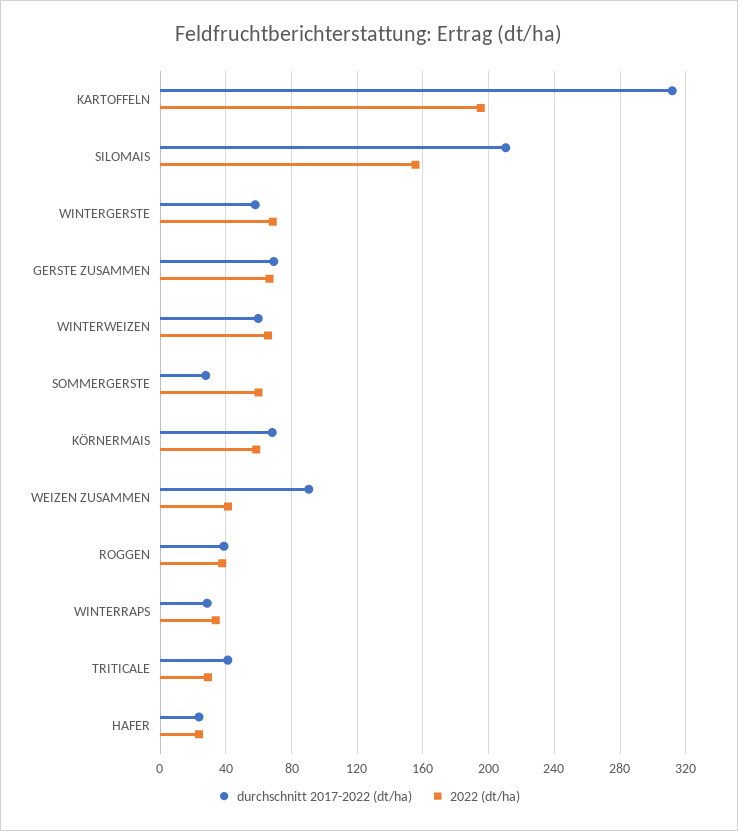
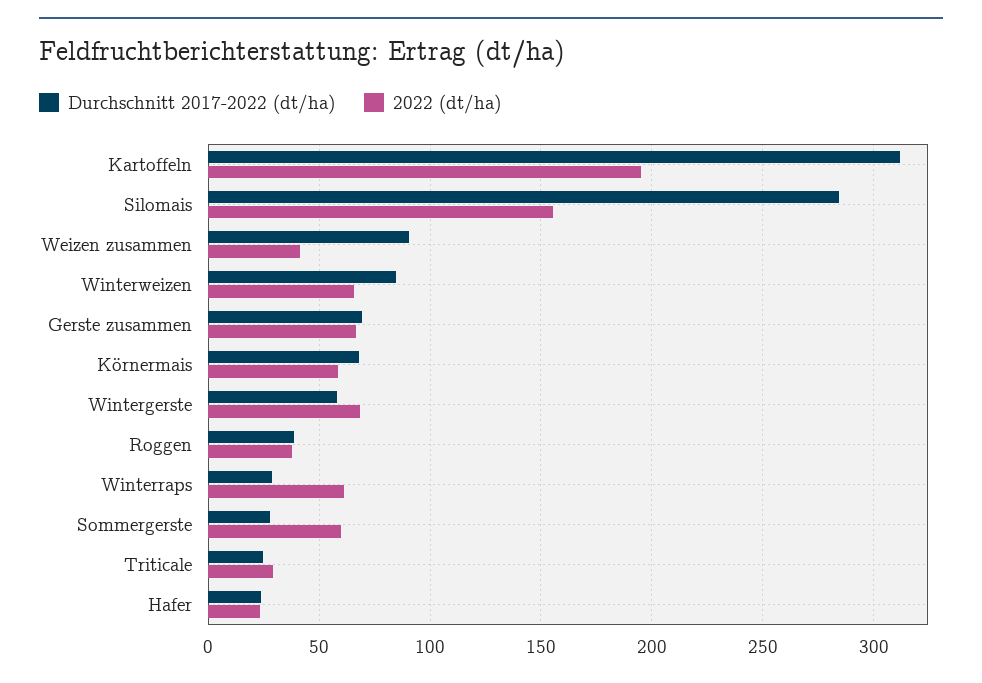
  {
    "durchschnitt 2017-2022 (dt/ha)": {
      "KARTOFFELN": 310,
-     "SILOMAIS": 210,
+     "SILOMAIS": 285,
      "WINTERGERSTE": 60,
      "GERSTE ZUSAMMEN": 70,
-     "WINTERWEIZEN": 60,
+     "WINTERWEIZEN": 85,
      "SOMMERGERSTE": 30,
      "KÖRNERMAIS": 70,
      "WEIZEN ZUSAMMEN": 90,
      "ROGGEN": 40,
      "WINTERRAPS": 30,
-     "TRITICALE": 40,
+     "TRITICALE": 25,
      "HAFER": 25
    },
    "2022 (dt/ha)": {
      "KARTOFFELN": 195,
      "SILOMAIS": 155,
      "WINTERGERSTE": 70,
      "GERSTE ZUSAMMEN": 65,
      "WINTERWEIZEN": 65,
      "SOMMERGERSTE": 60,
      "KÖRNERMAIS": 60,
      "WEIZEN ZUSAMMEN": 40,
      "ROGGEN": 40,
-     "WINTERRAPS": 35,
+     "WINTERRAPS": 60,
      "TRITICALE": 30,
      "HAFER": 25
    }
  }

